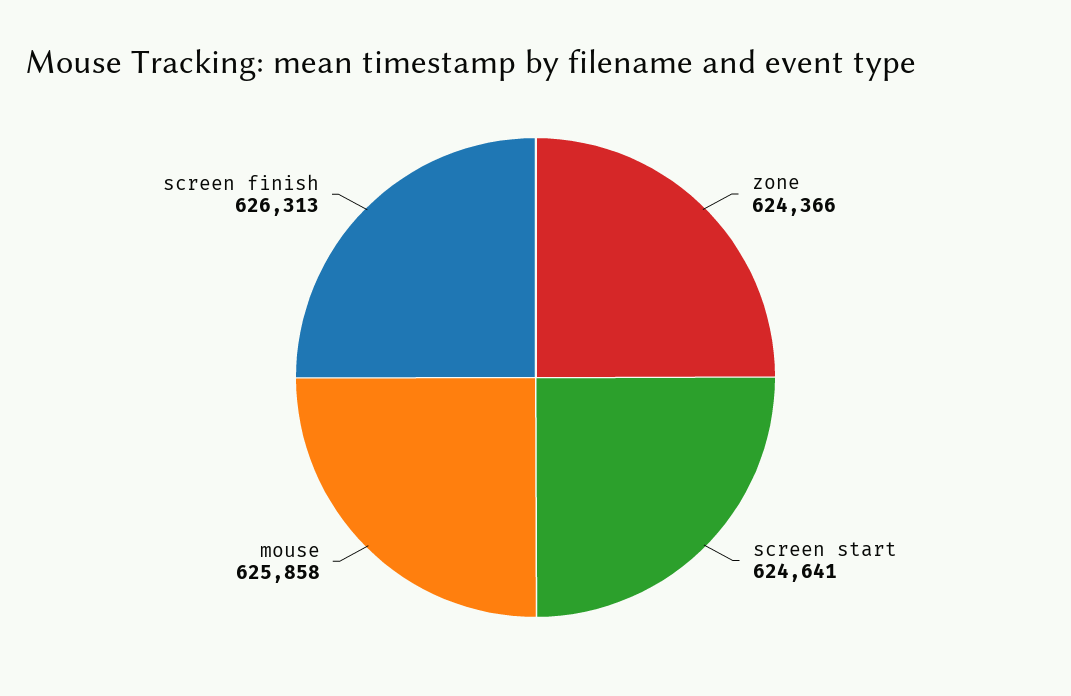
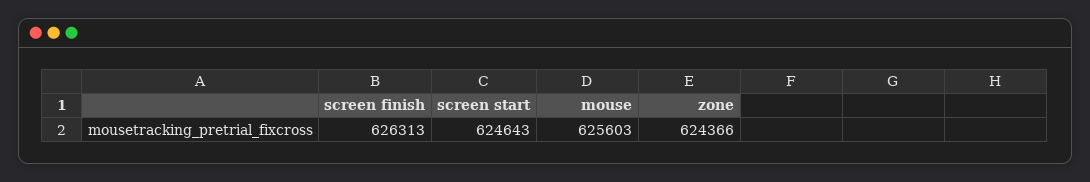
  {
    "zone": 624366,
-   "screen start": 624641,
+   "screen start": 624643,
-   "mouse": 625858,
+   "mouse": 625603,
    "screen finish": 626313
  }

